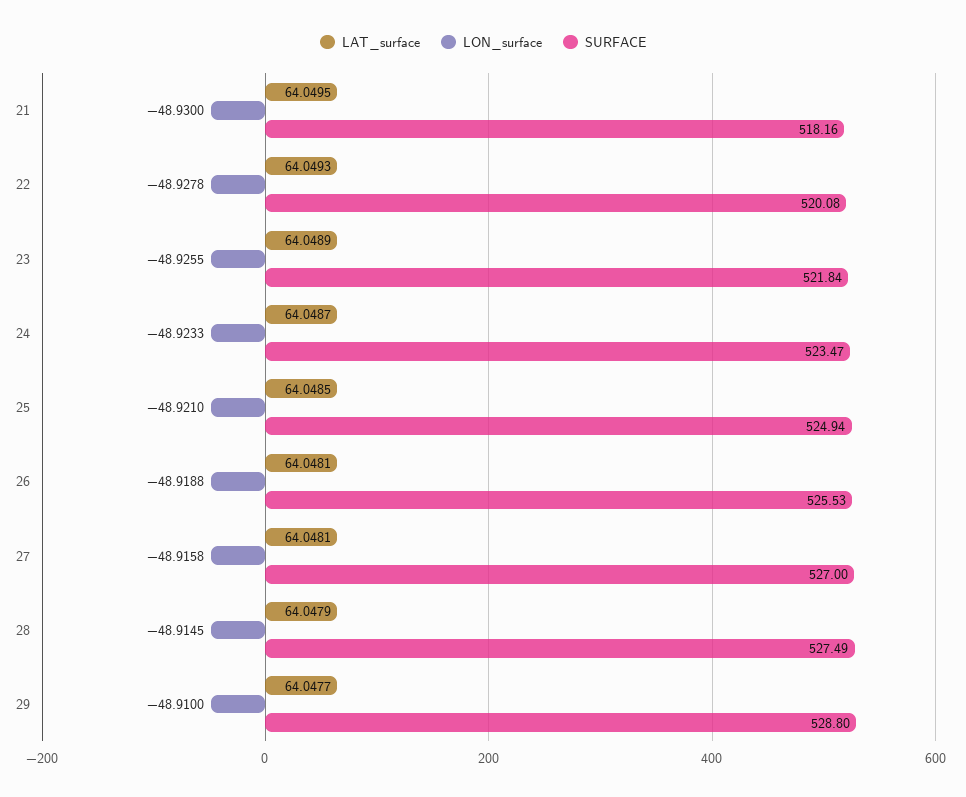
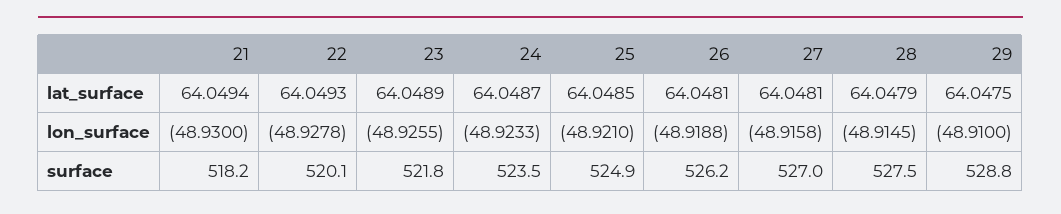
  {
    "LAT_surface": {
-     "21": 64.0495,
+     "21": 64.0494,
      "22": 64.0493,
      "23": 64.0489,
      "24": 64.0487,
      "25": 64.0485,
      "26": 64.0481,
      "27": 64.0481,
      "28": 64.0479,
-     "29": 64.0477
+     "29": 64.0475
    },
    "LON_surface": {
      "21": -48.93,
      "22": -48.9278,
      "23": -48.9255,
      "24": -48.9233,
      "25": -48.921,
      "26": -48.9188,
      "27": -48.9158,
      "28": -48.9145,
      "29": -48.91
    },
    "SURFACE": {
      "21": 518.16,
      "22": 520.08,
      "23": 521.84,
      "24": 523.47,
      "25": 524.94,
-     "26": 525.53,
+     "26": 526.2,
      "27": 527,
      "28": 527.49,
      "29": 528.8
    }
  }

